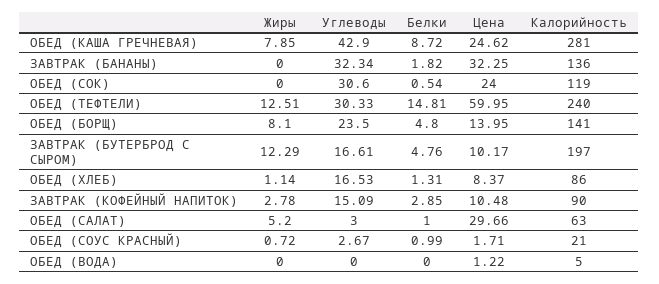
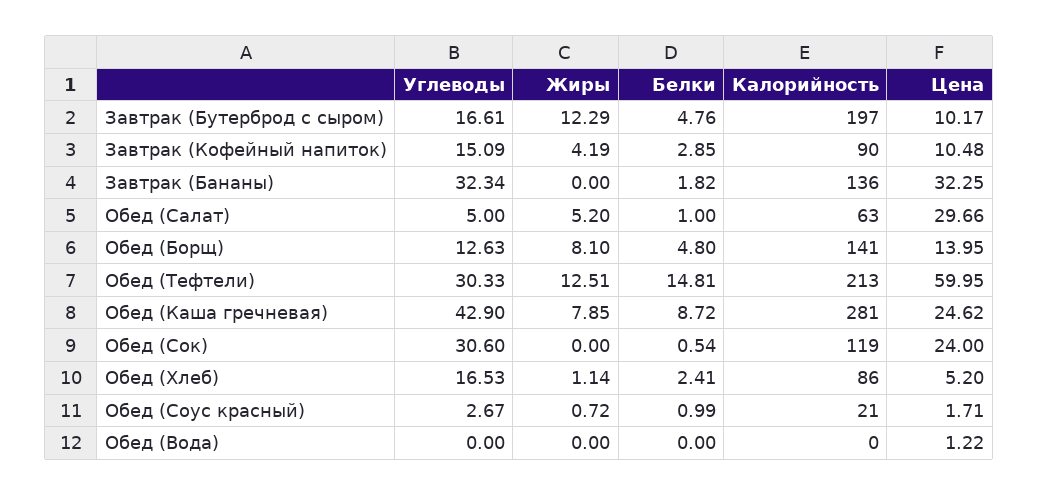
  {
    "Жиры": {
      "ОБЕД (КАША ГРЕЧНЕВАЯ)": 7.85,
      "ЗАВТРАК (БАНАНЫ)": 0,
      "ОБЕД (СОК)": 0,
      "ОБЕД (ТЕФТЕЛИ)": 12.51,
      "ОБЕД (БОРЩ)": 8.1,
      "ЗАВТРАК (БУТЕРБРОД С СЫРОМ)": 12.29,
      "ОБЕД (ХЛЕБ)": 1.14,
-     "ЗАВТРАК (КОФЕЙНЫЙ НАПИТОК)": 2.78,
+     "ЗАВТРАК (КОФЕЙНЫЙ НАПИТОК)": 4.19,
      "ОБЕД (САЛАТ)": 5.2,
      "ОБЕД (СОУС КРАСНЫЙ)": 0.72,
      "ОБЕД (ВОДА)": 0
    },
    "Углеводы": {
      "ОБЕД (КАША ГРЕЧНЕВАЯ)": 42.9,
      "ЗАВТРАК (БАНАНЫ)": 32.34,
      "ОБЕД (СОК)": 30.6,
      "ОБЕД (ТЕФТЕЛИ)": 30.33,
-     "ОБЕД (БОРЩ)": 23.5,
+     "ОБЕД (БОРЩ)": 12.63,
      "ЗАВТРАК (БУТЕРБРОД С СЫРОМ)": 16.61,
      "ОБЕД (ХЛЕБ)": 16.53,
      "ЗАВТРАК (КОФЕЙНЫЙ НАПИТОК)": 15.09,
-     "ОБЕД (САЛАТ)": 3,
+     "ОБЕД (САЛАТ)": 5,
      "ОБЕД (СОУС КРАСНЫЙ)": 2.67,
      "ОБЕД (ВОДА)": 0
    },
    "Белки": {
      "ОБЕД (КАША ГРЕЧНЕВАЯ)": 8.72,
      "ЗАВТРАК (БАНАНЫ)": 1.82,
      "ОБЕД (СОК)": 0.54,
      "ОБЕД (ТЕФТЕЛИ)": 14.81,
      "ОБЕД (БОРЩ)": 4.8,
      "ЗАВТРАК (БУТЕРБРОД С СЫРОМ)": 4.76,
-     "ОБЕД (ХЛЕБ)": 1.31,
+     "ОБЕД (ХЛЕБ)": 2.41,
      "ЗАВТРАК (КОФЕЙНЫЙ НАПИТОК)": 2.85,
      "ОБЕД (САЛАТ)": 1,
      "ОБЕД (СОУС КРАСНЫЙ)": 0.99,
      "ОБЕД (ВОДА)": 0
    },
    "Цена": {
      "ОБЕД (КАША ГРЕЧНЕВАЯ)": 24.62,
      "ЗАВТРАК (БАНАНЫ)": 32.25,
      "ОБЕД (СОК)": 24,
      "ОБЕД (ТЕФТЕЛИ)": 59.95,
      "ОБЕД (БОРЩ)": 13.95,
      "ЗАВТРАК (БУТЕРБРОД С СЫРОМ)": 10.17,
-     "ОБЕД (ХЛЕБ)": 8.37,
+     "ОБЕД (ХЛЕБ)": 5.2,
      "ЗАВТРАК (КОФЕЙНЫЙ НАПИТОК)": 10.48,
      "ОБЕД (САЛАТ)": 29.66,
      "ОБЕД (СОУС КРАСНЫЙ)": 1.71,
      "ОБЕД (ВОДА)": 1.22
    },
    "Калорийность": {
      "ОБЕД (КАША ГРЕЧНЕВАЯ)": 281,
      "ЗАВТРАК (БАНАНЫ)": 136,
      "ОБЕД (СОК)": 119,
-     "ОБЕД (ТЕФТЕЛИ)": 240,
+     "ОБЕД (ТЕФТЕЛИ)": 213,
      "ОБЕД (БОРЩ)": 141,
      "ЗАВТРАК (БУТЕРБРОД С СЫРОМ)": 197,
      "ОБЕД (ХЛЕБ)": 86,
      "ЗАВТРАК (КОФЕЙНЫЙ НАПИТОК)": 90,
      "ОБЕД (САЛАТ)": 63,
      "ОБЕД (СОУС КРАСНЫЙ)": 21,
-     "ОБЕД (ВОДА)": 5
+     "ОБЕД (ВОДА)": 0
    }
  }

